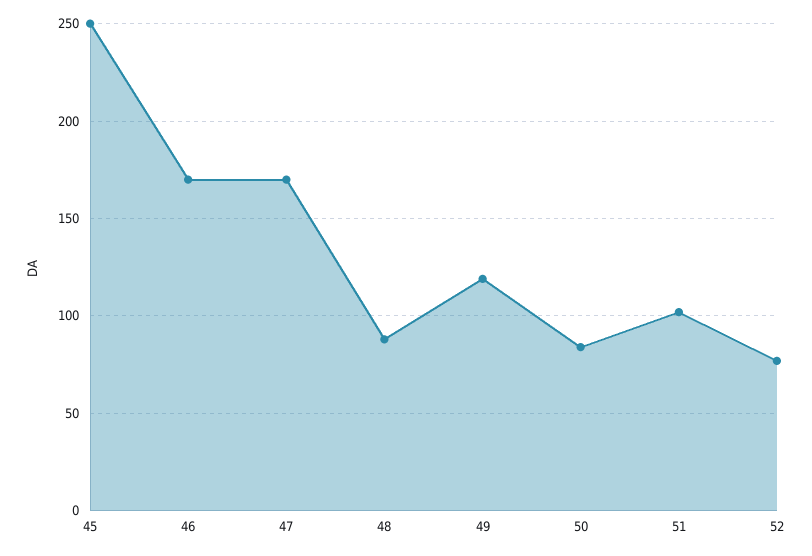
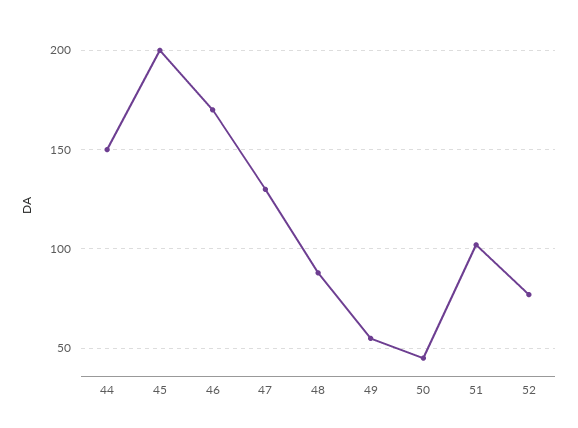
  {
-   "45": 250,
+   "45": 200,
    "46": 170,
-   "47": 170,
+   "47": 130,
    "48": 90,
-   "49": 120,
+   "49": 55,
-   "50": 85,
+   "50": 45,
    "51": 100,
-   "52": 75
+   "52": 75,
+   "44": 150
  }

